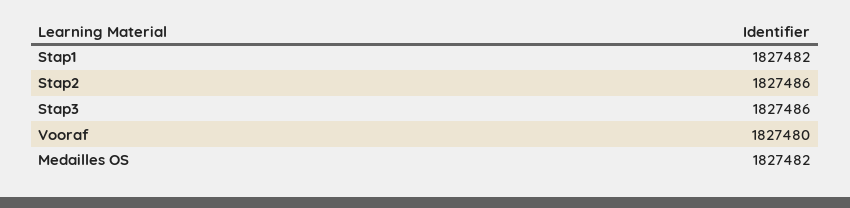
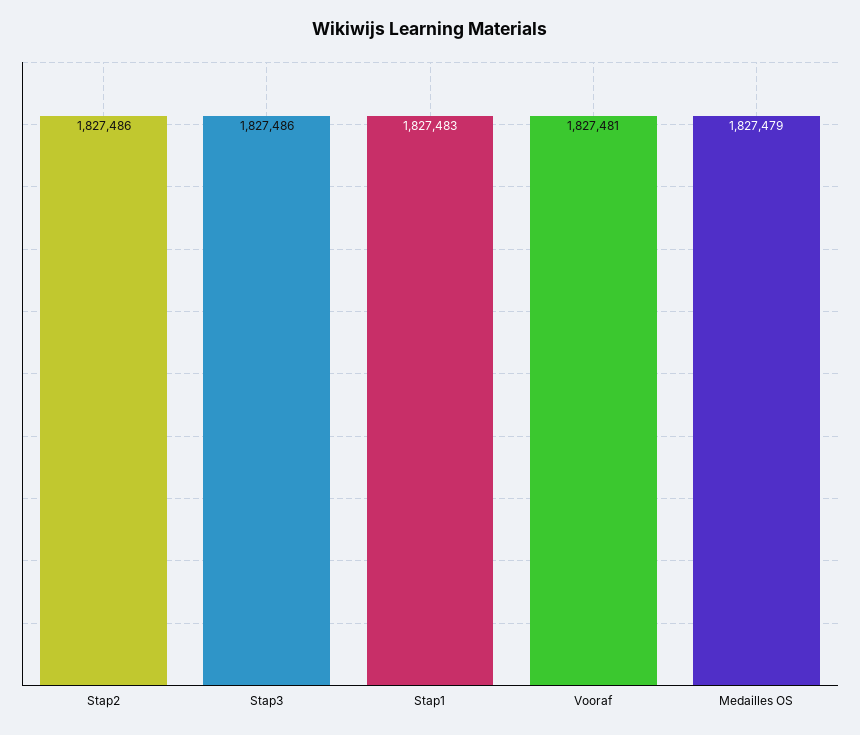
  {
-   "Stap1": 1827482,
+   "Stap1": 1827483,
    "Stap2": 1827486,
    "Stap3": 1827486,
-   "Vooraf": 1827480,
+   "Vooraf": 1827481,
-   "Medailles OS": 1827482
+   "Medailles OS": 1827479
  }

